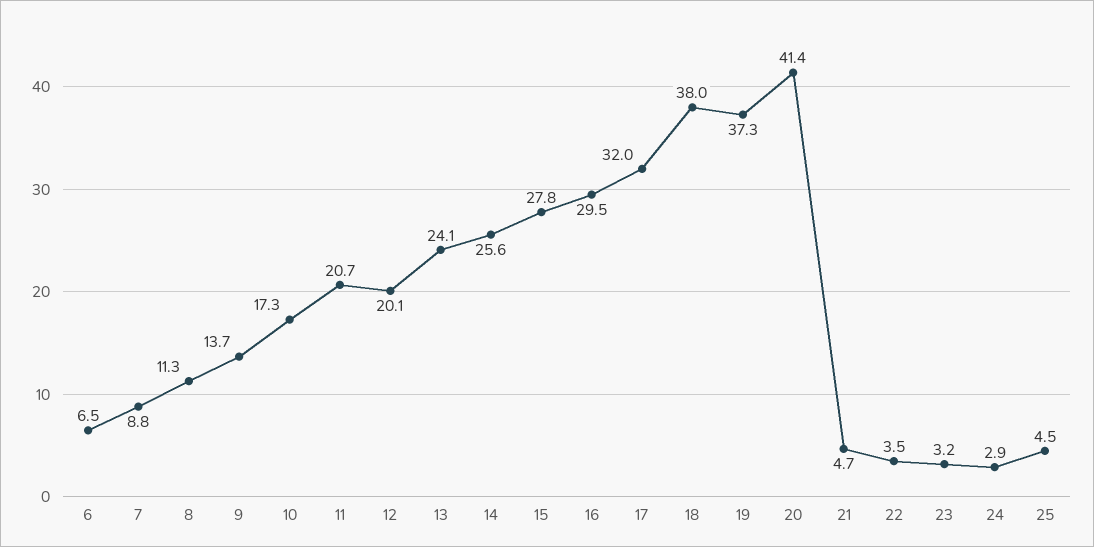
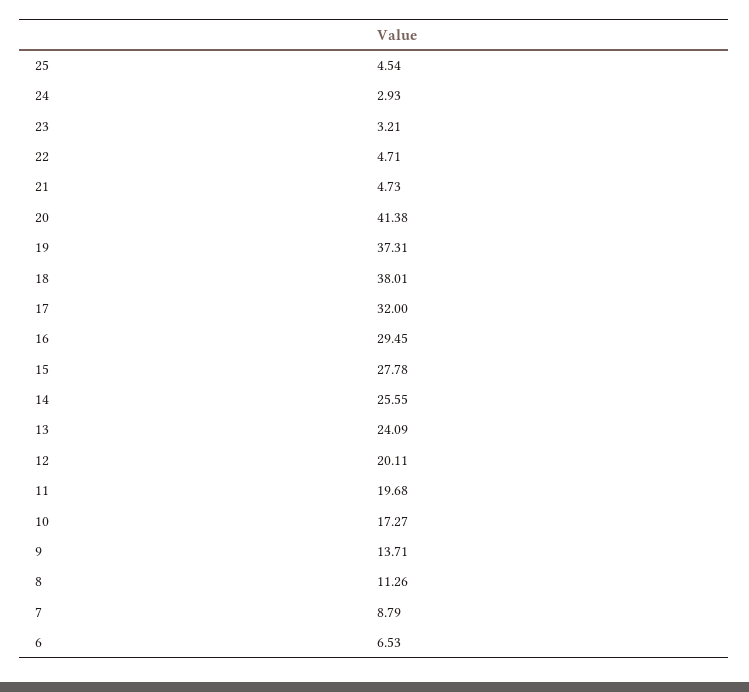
  {
    "6": 6.53,
    "7": 8.79,
    "8": 11.26,
    "9": 13.71,
    "10": 17.27,
-   "11": 20.7,
+   "11": 19.68,
    "12": 20.11,
    "13": 24.09,
    "14": 25.55,
    "15": 27.78,
    "16": 29.45,
    "17": 32,
    "18": 38.01,
    "19": 37.31,
    "20": 41.38,
    "21": 4.73,
-   "22": 3.5,
+   "22": 4.71,
    "23": 3.21,
    "24": 2.93,
    "25": 4.54
  }

